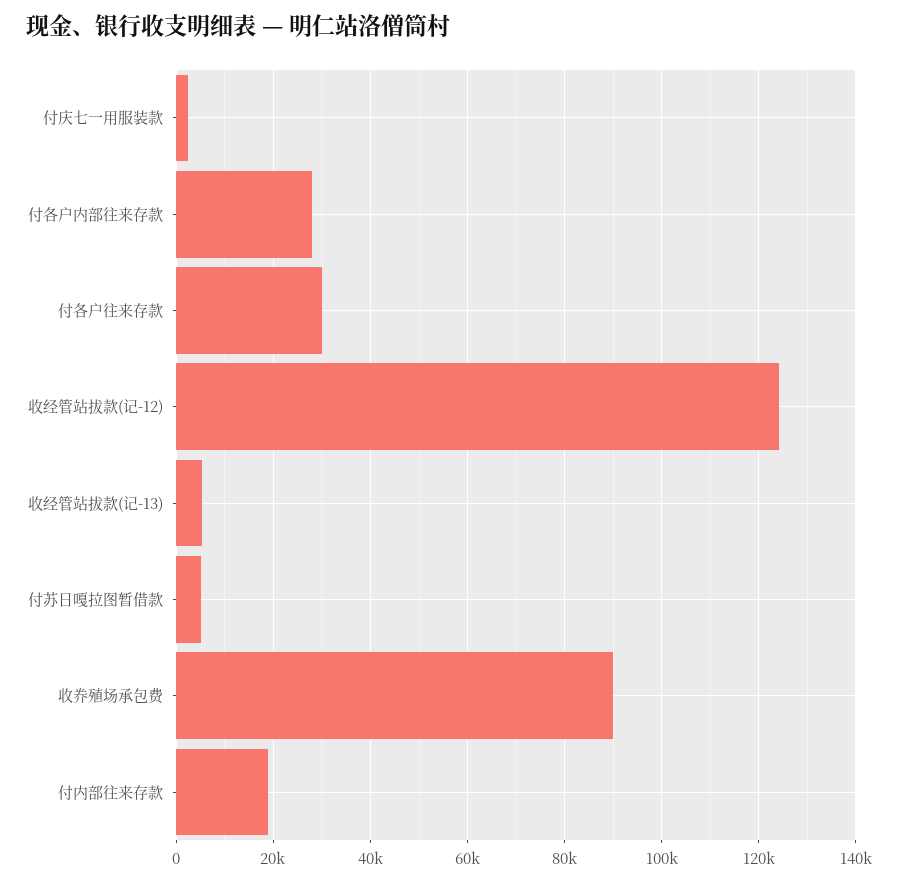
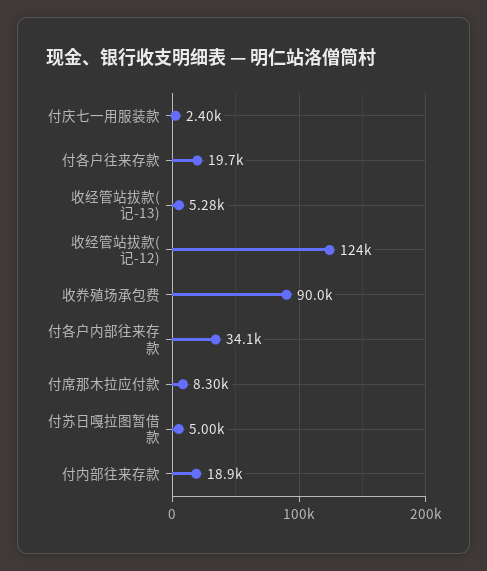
  {
    "付庆七一用服装款": 2400,
-   "付各户内部往来存款": 28000,
+   "付各户内部往来存款": 34100,
-   "付各户往来存款": 30000,
+   "付各户往来存款": 19700,
    "收经管站拔款(记-12)": 124000,
    "收经管站拔款(记-13)": 5280,
    "付苏日嘎拉图暂借款": 5000,
    "收奍殖场承包费": 90000,
-   "付内部往来存款": 18900
+   "付内部往来存款": 18900,
+   "付席那木拉应付款": 8300
  }

